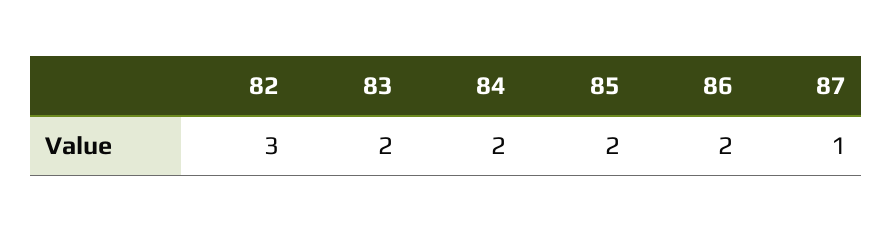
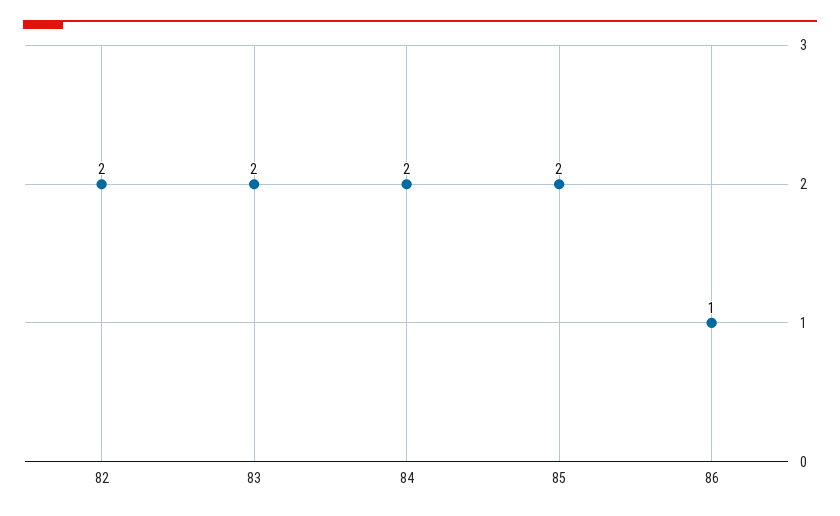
  {
-   "82": 3,
+   "82": 2,
    "83": 2,
    "84": 2,
    "85": 2,
-   "86": 2,
+   "86": 1
-   "87": 1
  }

